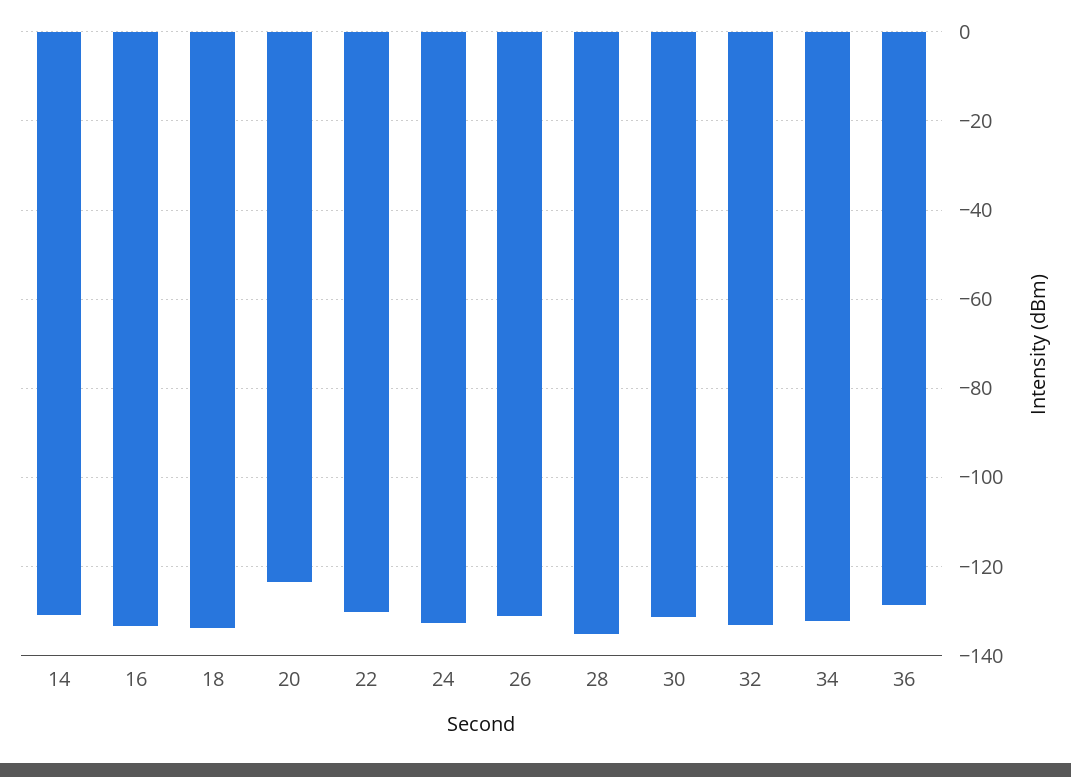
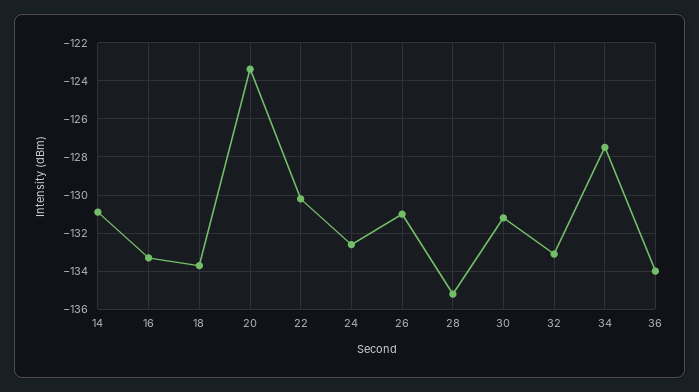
  {
    "14": -131,
    "16": -133.5,
    "18": -133.5,
    "20": -123.5,
    "22": -130,
    "24": -132.5,
    "26": -131,
    "28": -135,
    "30": -131,
    "32": -133,
-   "34": -132,
+   "34": -127.5,
-   "36": -128
+   "36": -134
  }

